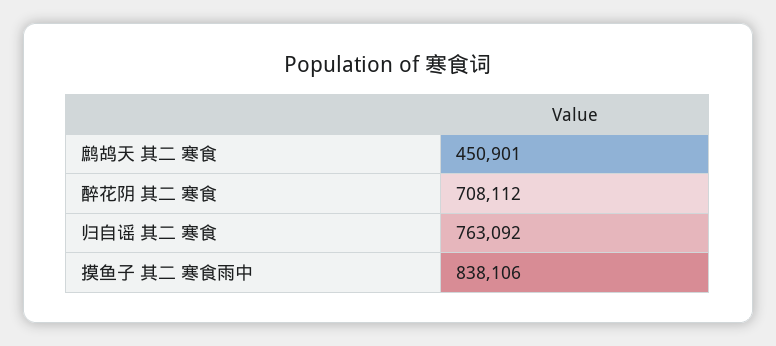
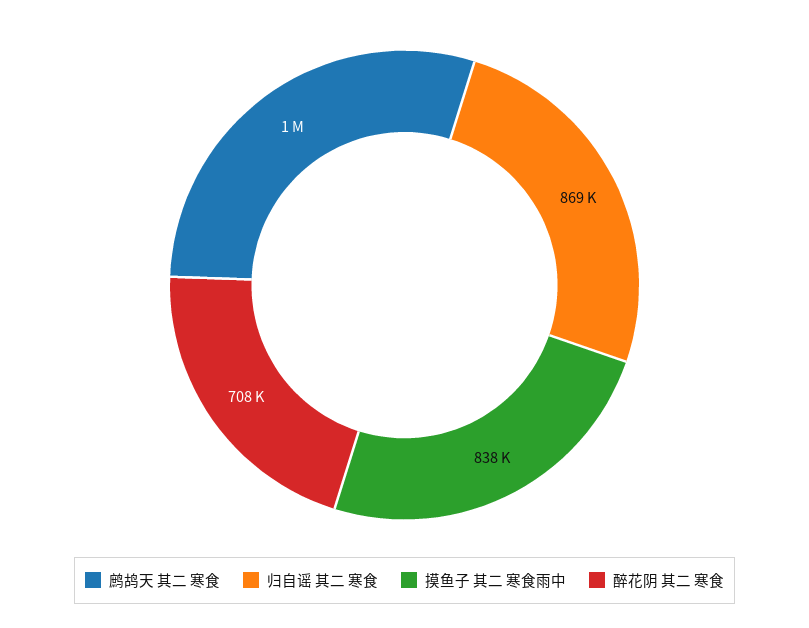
  {
-   "鹧鸪天 其二 寒食": 450901,
+   "鹧鸪天 其二 寒食": 1000000,
    "醉花阴 其二 寒食": 708112,
-   "归自谣 其二 寒食": 763092,
+   "归自谣 其二 寒食": 869000,
    "摸鱼子 其二 寒食雨中": 838106
  }

